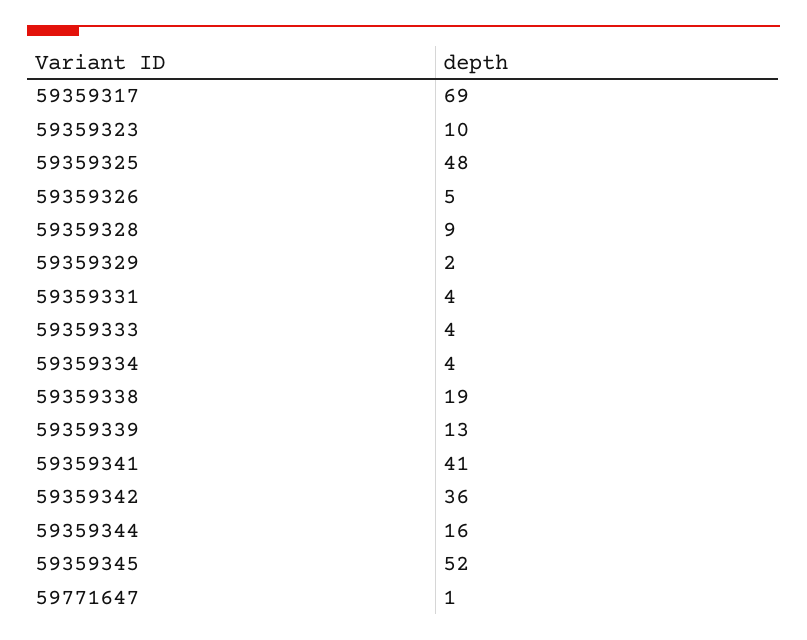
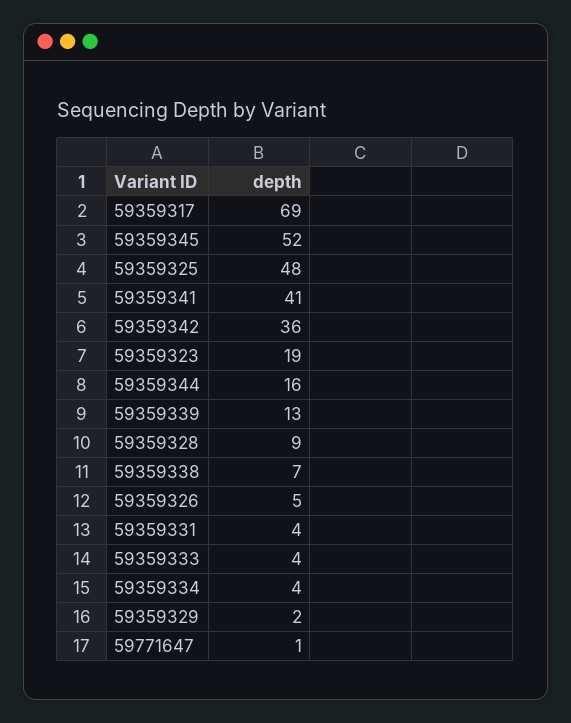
  {
    "59359317": 69,
-   "59359323": 10,
+   "59359323": 19,
    "59359325": 48,
    "59359326": 5,
    "59359328": 9,
    "59359329": 2,
    "59359331": 4,
    "59359333": 4,
    "59359334": 4,
-   "59359338": 19,
+   "59359338": 7,
    "59359339": 13,
    "59359341": 41,
    "59359342": 36,
    "59359344": 16,
    "59359345": 52,
    "59771647": 1
  }

